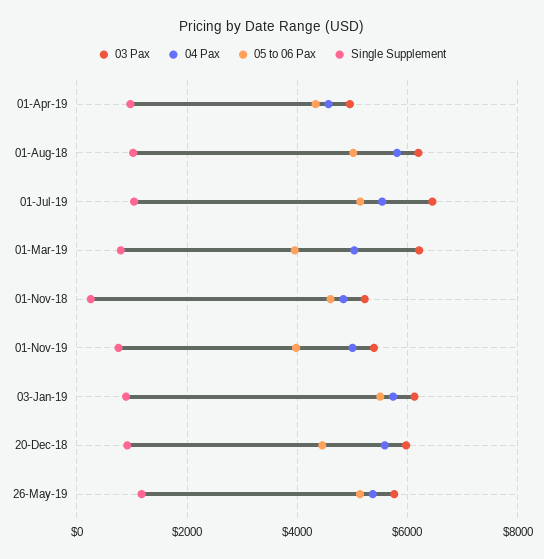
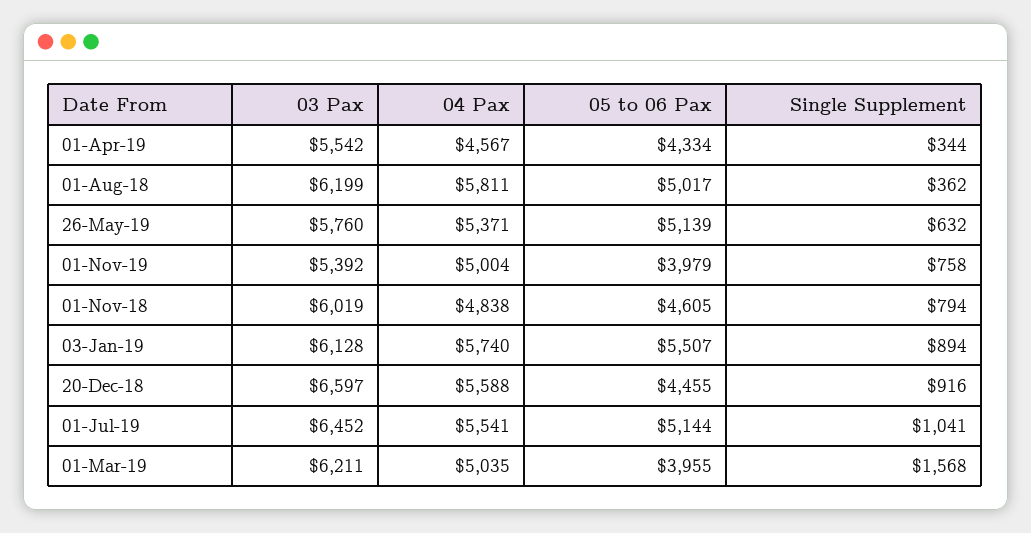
  {
    "03 Pax": {
-     "01-Apr-19": 5000,
+     "01-Apr-19": 5542,
      "01-Aug-18": 6199,
      "01-Jul-19": 6452,
      "01-Mar-19": 6211,
-     "01-Nov-18": 5200,
+     "01-Nov-18": 6019,
      "01-Nov-19": 5392,
      "03-Jan-19": 6128,
-     "20-Dec-18": 6000,
+     "20-Dec-18": 6597,
      "26-May-19": 5760
    },
    "04 Pax": {
      "01-Apr-19": 4567,
      "01-Aug-18": 5811,
      "01-Jul-19": 5541,
      "01-Mar-19": 5035,
      "01-Nov-18": 4838,
      "01-Nov-19": 5004,
      "03-Jan-19": 5740,
      "20-Dec-18": 5588,
      "26-May-19": 5371
    },
    "05 to 06 Pax": {
      "01-Apr-19": 4334,
      "01-Aug-18": 5017,
      "01-Jul-19": 5144,
      "01-Mar-19": 3955,
      "01-Nov-18": 4605,
      "01-Nov-19": 3979,
      "03-Jan-19": 5507,
      "20-Dec-18": 4455,
      "26-May-19": 5139
    },
    "Single Supplement": {
-     "01-Apr-19": 1000,
+     "01-Apr-19": 344,
-     "01-Aug-18": 1000,
+     "01-Aug-18": 362,
      "01-Jul-19": 1041,
-     "01-Mar-19": 800,
+     "01-Mar-19": 1568,
-     "01-Nov-18": 200,
+     "01-Nov-18": 794,
      "01-Nov-19": 758,
      "03-Jan-19": 894,
      "20-Dec-18": 916,
-     "26-May-19": 1200
+     "26-May-19": 632
    }
  }

